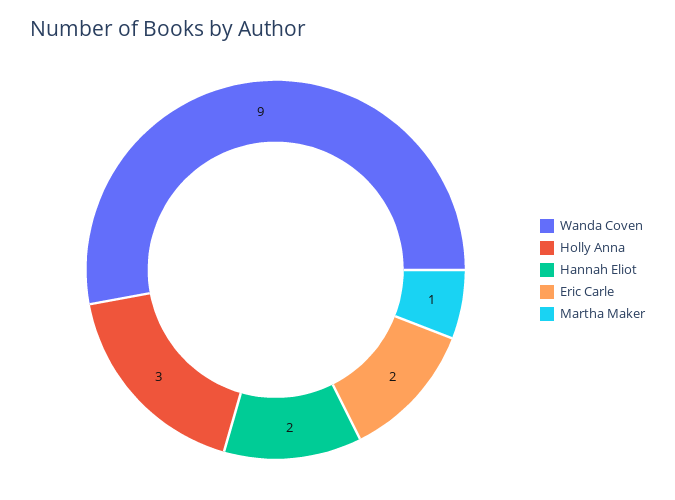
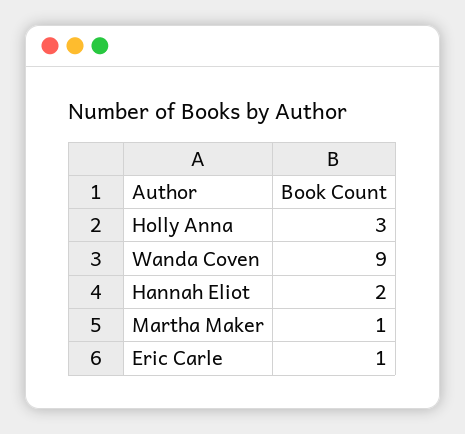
  {
    "Wanda Coven": 9,
    "Holly Anna": 3,
    "Hannah Eliot": 2,
-   "Eric Carle": 2,
+   "Eric Carle": 1,
    "Martha Maker": 1
  }

